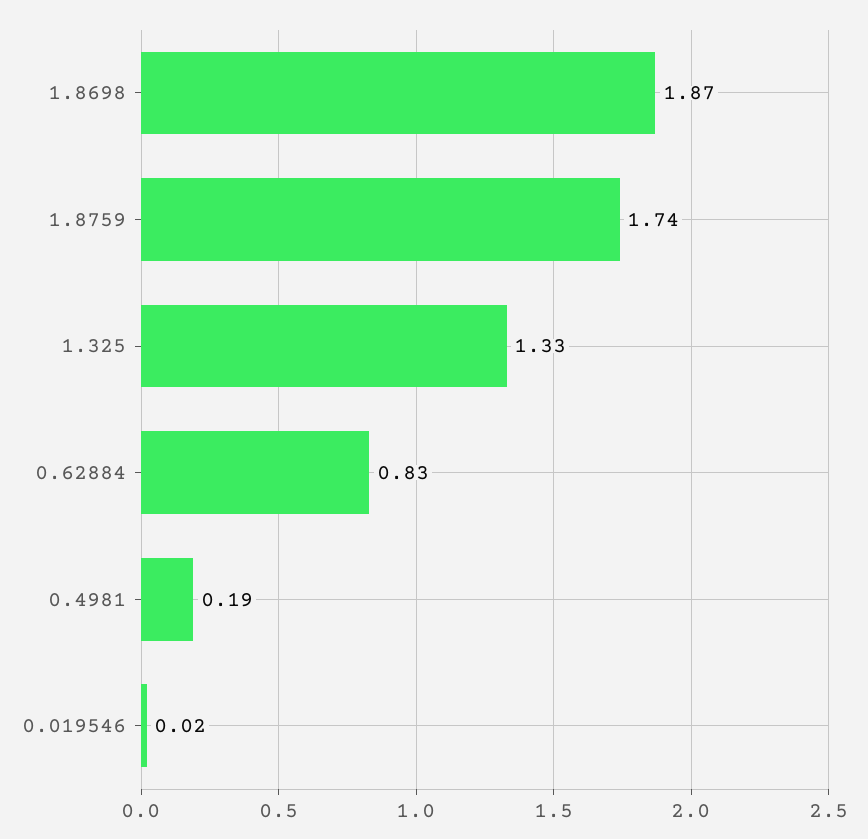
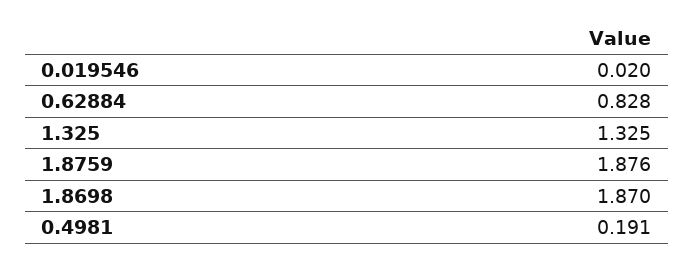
  {
    "1.8698": 1.87,
-   "1.8759": 1.74,
+   "1.8759": 1.876,
    "1.325": 1.325,
    "0.62884": 0.828,
    "0.4981": 0.191,
    "0.019546": 0.02
  }

